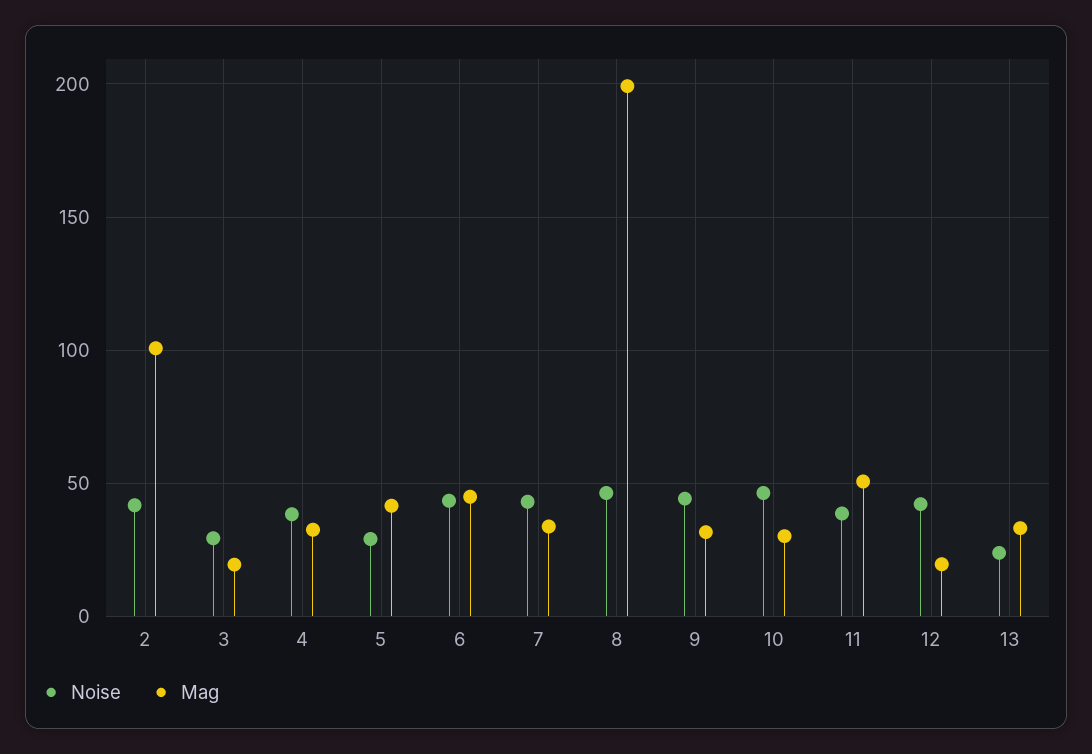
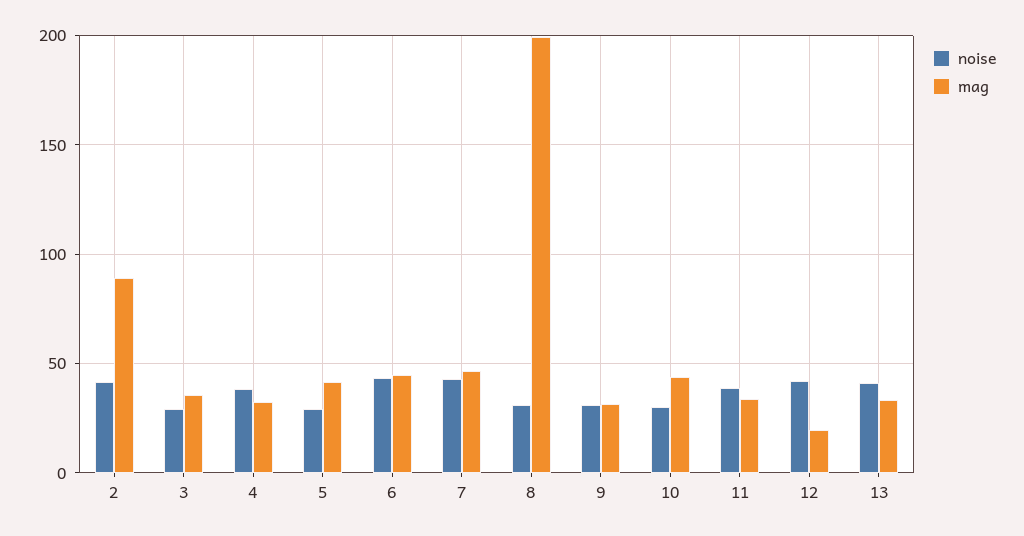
  {
    "Noise": {
      "2": 40,
      "3": 30,
      "4": 40,
      "5": 30,
      "6": 45,
      "7": 45,
-     "8": 45,
+     "8": 30,
-     "9": 45,
+     "9": 30,
-     "10": 45,
+     "10": 30,
      "11": 40,
      "12": 40,
-     "13": 25
+     "13": 40
    },
    "Mag": {
-     "2": 100,
+     "2": 90,
-     "3": 20,
+     "3": 35,
      "4": 35,
      "5": 40,
      "6": 45,
-     "7": 35,
+     "7": 45,
      "8": 200,
      "9": 30,
-     "10": 30,
+     "10": 45,
-     "11": 50,
+     "11": 35,
      "12": 20,
      "13": 35
    }
  }

